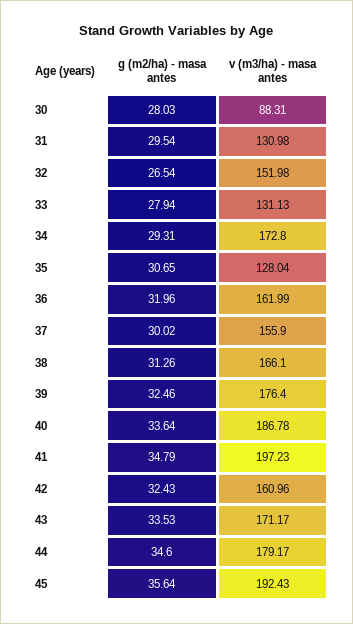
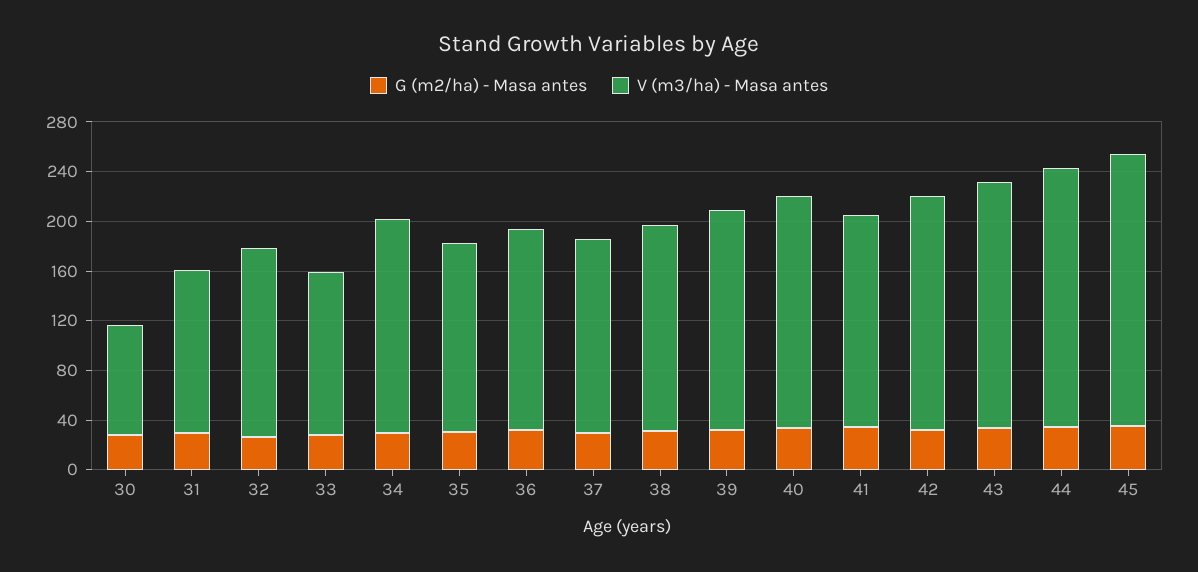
  {
    "g (m2/ha) - masa antes": {
      "30": 28.03,
      "31": 29.54,
      "32": 26.54,
      "33": 27.94,
      "34": 29.31,
      "35": 30.65,
      "36": 31.96,
      "37": 30.02,
      "38": 31.26,
      "39": 32.46,
      "40": 33.64,
      "41": 34.79,
      "42": 32.43,
      "43": 33.53,
      "44": 34.6,
      "45": 35.64
    },
    "v (m3/ha) - masa antes": {
      "30": 88.31,
      "31": 130.98,
      "32": 151.98,
      "33": 131.13,
      "34": 172.8,
-     "35": 128.04,
+     "35": 150,
      "36": 161.99,
      "37": 155.9,
      "38": 166.1,
      "39": 176.4,
      "40": 186.78,
-     "41": 197.23,
+     "41": 170,
-     "42": 160.96,
+     "42": 190,
-     "43": 171.17,
+     "43": 200,
-     "44": 179.17,
+     "44": 210,
-     "45": 192.43
+     "45": 220
    }
  }

